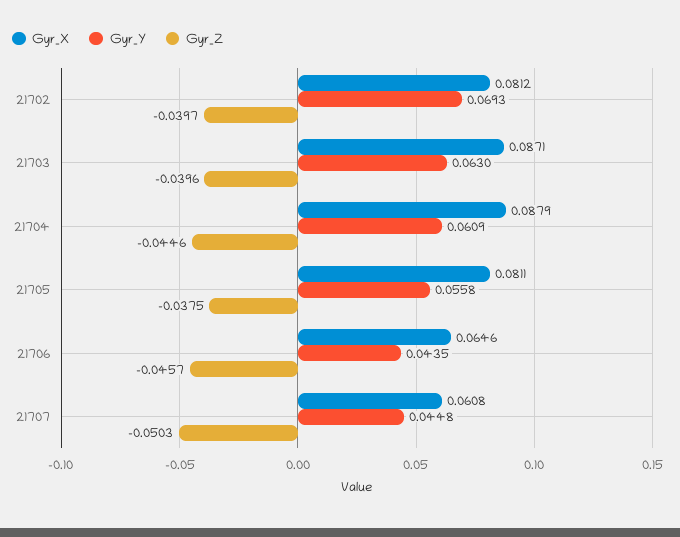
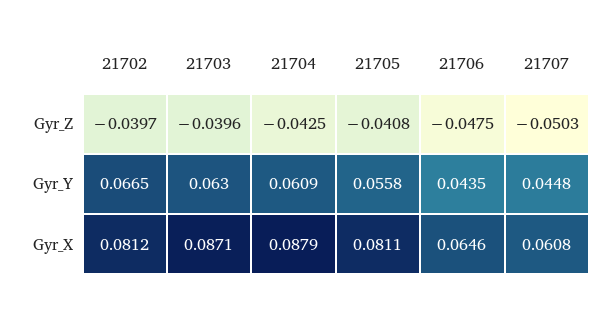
  {
    "Gyr_X": {
      "21702": 0.0812,
      "21703": 0.0871,
      "21704": 0.0879,
      "21705": 0.0811,
      "21706": 0.0646,
      "21707": 0.0608
    },
    "Gyr_Y": {
-     "21702": 0.0693,
+     "21702": 0.0665,
      "21703": 0.063,
      "21704": 0.0609,
      "21705": 0.0558,
      "21706": 0.0435,
      "21707": 0.0448
    },
    "Gyr_Z": {
      "21702": -0.0397,
      "21703": -0.0396,
-     "21704": -0.0446,
+     "21704": -0.0425,
-     "21705": -0.0375,
+     "21705": -0.0408,
-     "21706": -0.0457,
+     "21706": -0.0475,
      "21707": -0.0503
    }
  }

